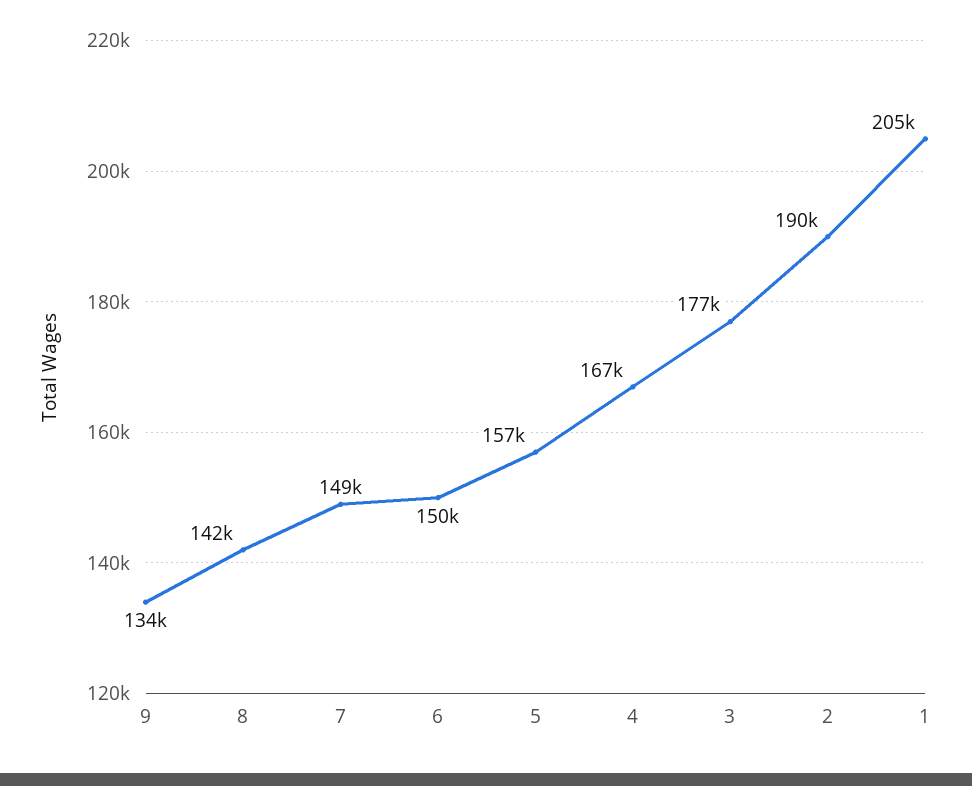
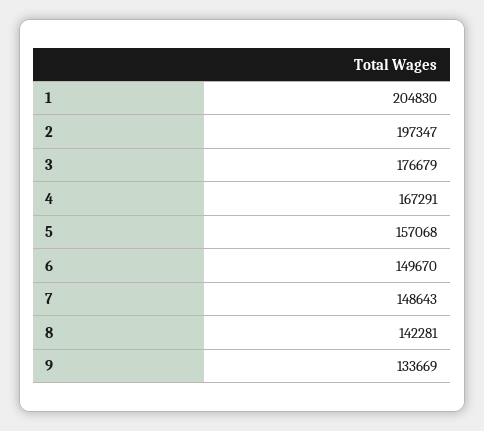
  {
    "9": 133669,
    "8": 142281,
    "7": 148643,
    "6": 149670,
    "5": 157068,
    "4": 167291,
    "3": 176679,
-   "2": 190000,
+   "2": 197347,
    "1": 204830
  }

